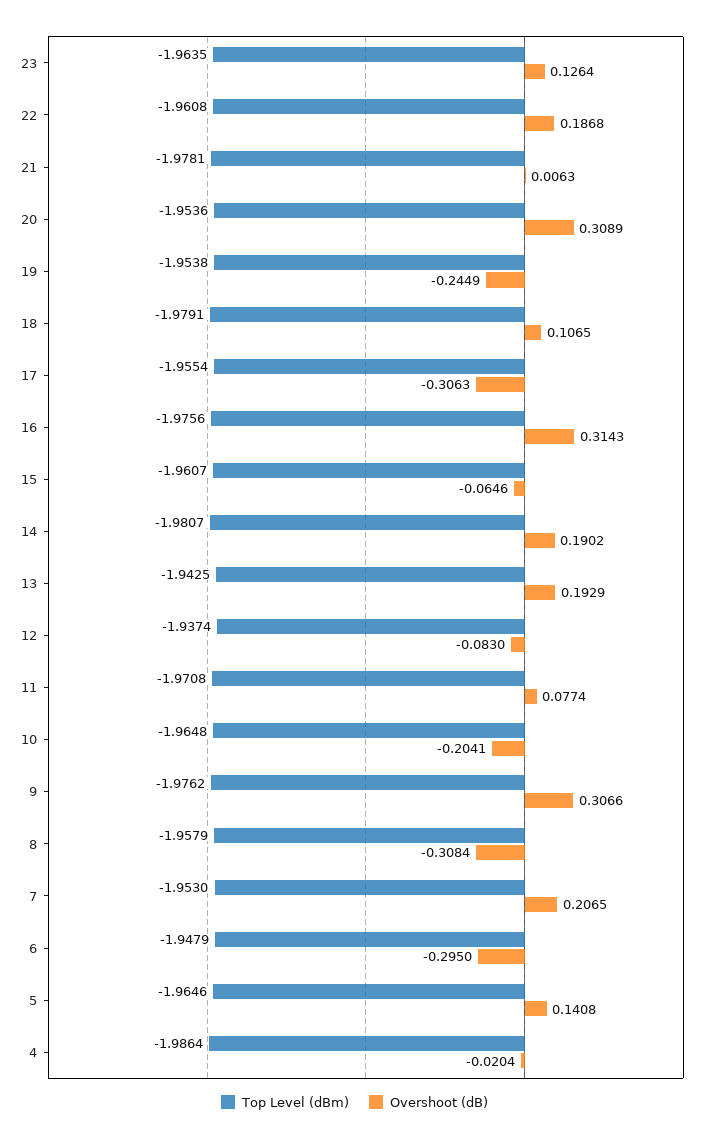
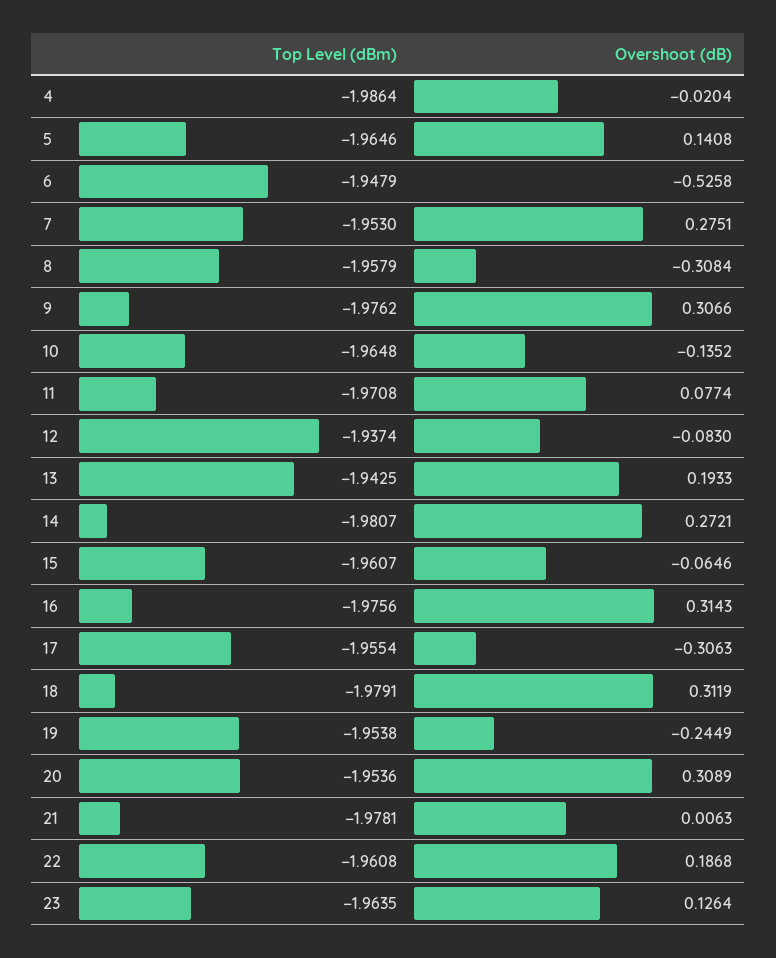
  {
    "Top Level (dBm)": {
      "23": -1.9635,
      "22": -1.9608,
      "21": -1.9781,
      "20": -1.9536,
      "19": -1.9538,
      "18": -1.9791,
      "17": -1.9554,
      "16": -1.9756,
      "15": -1.9607,
      "14": -1.9807,
      "13": -1.9425,
      "12": -1.9374,
      "11": -1.9708,
      "10": -1.9648,
      "9": -1.9762,
      "8": -1.9579,
      "7": -1.953,
      "6": -1.9479,
      "5": -1.9646,
      "4": -1.9864
    },
    "Overshoot (dB)": {
      "23": 0.1264,
      "22": 0.1868,
      "21": 0.0063,
      "20": 0.3089,
      "19": -0.2449,
-     "18": 0.1065,
+     "18": 0.3119,
      "17": -0.3063,
      "16": 0.3143,
      "15": -0.0646,
-     "14": 0.1902,
+     "14": 0.2721,
-     "13": 0.1929,
+     "13": 0.1933,
      "12": -0.083,
      "11": 0.0774,
-     "10": -0.2041,
+     "10": -0.1352,
      "9": 0.3066,
      "8": -0.3084,
-     "7": 0.2065,
+     "7": 0.2751,
-     "6": -0.295,
+     "6": -0.5258,
      "5": 0.1408,
      "4": -0.0204
    }
  }

